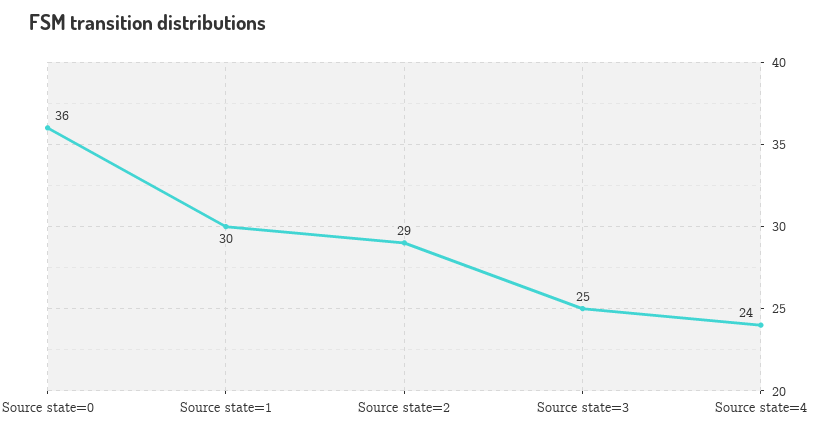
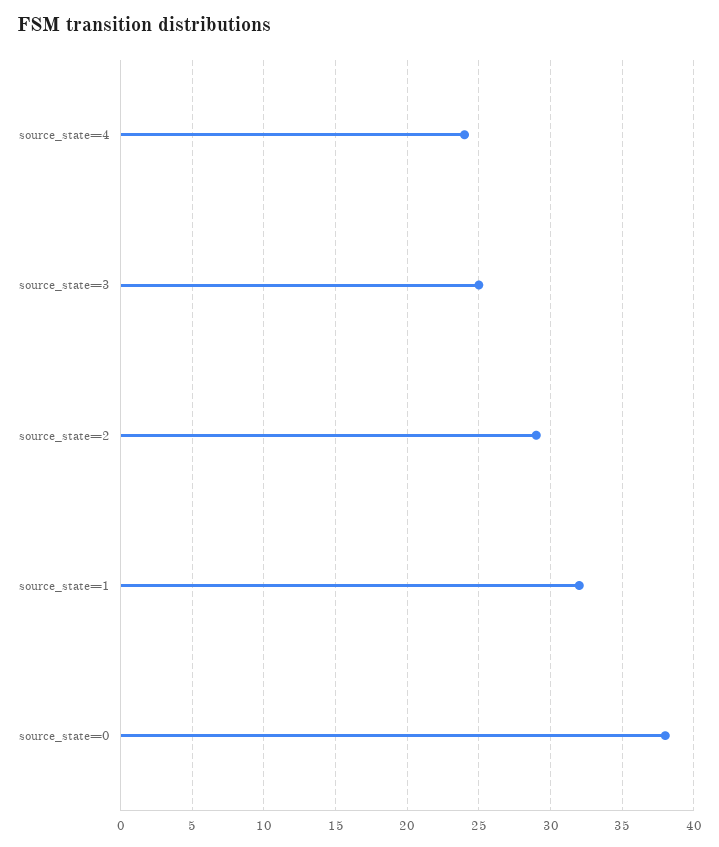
  {
-   "Source state=0": 36,
+   "Source state=0": 38,
-   "Source state=1": 30,
+   "Source state=1": 32,
    "Source state=2": 29,
    "Source state=3": 25,
    "Source state=4": 24
  }

